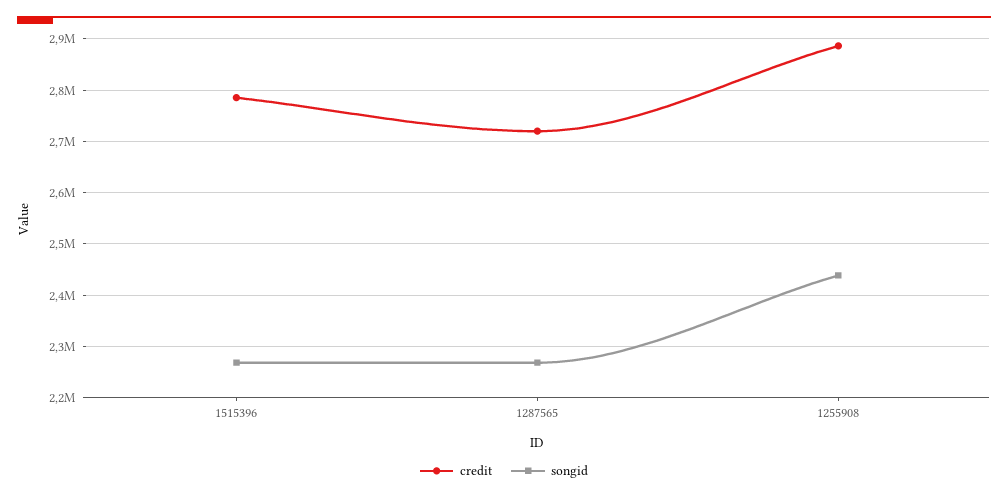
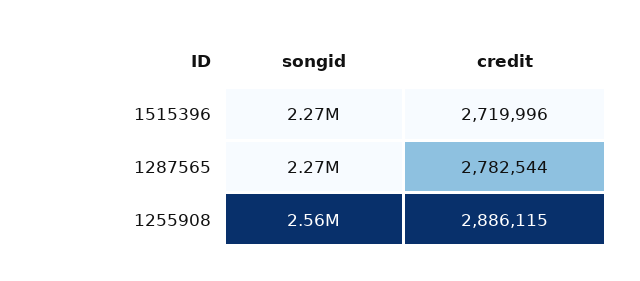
  {
    "credit": {
-     "1515396": 2780000,
+     "1515396": 2719996,
-     "1287565": 2720000,
+     "1287565": 2782544,
      "1255908": 2886115
    },
    "songid": {
      "1515396": 2270000,
      "1287565": 2270000,
-     "1255908": 2440000
+     "1255908": 2560000
    }
  }

